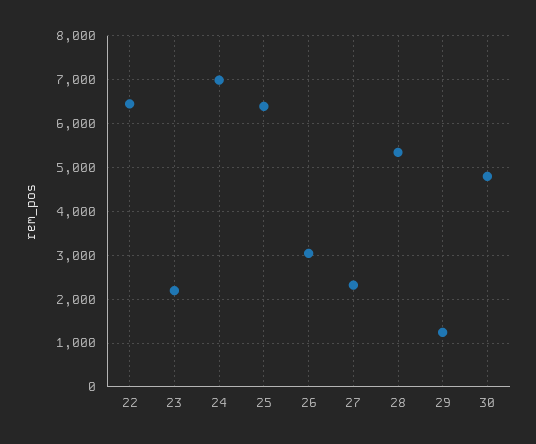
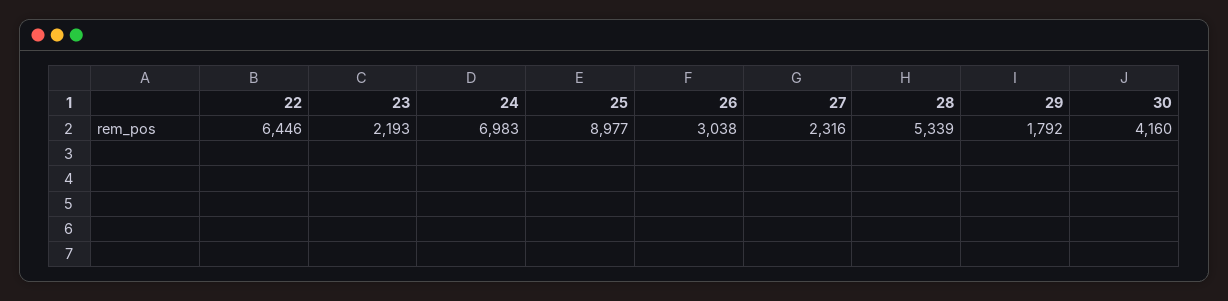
  {
    "22": 6446,
    "23": 2193,
    "24": 6983,
-   "25": 6400,
+   "25": 8977,
    "26": 3038,
    "27": 2316,
    "28": 5339,
-   "29": 1200,
+   "29": 1792,
-   "30": 4800
+   "30": 4160
  }

